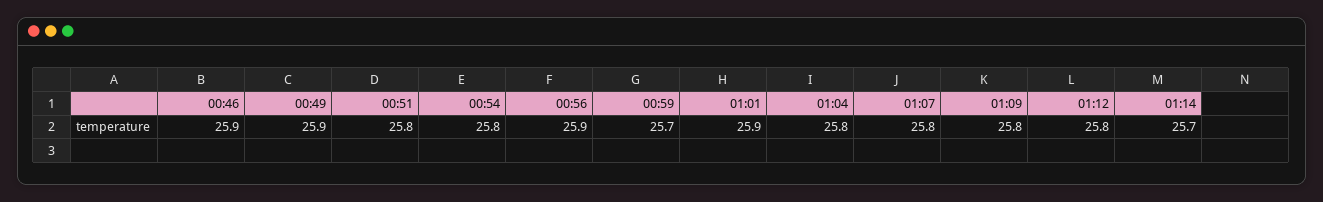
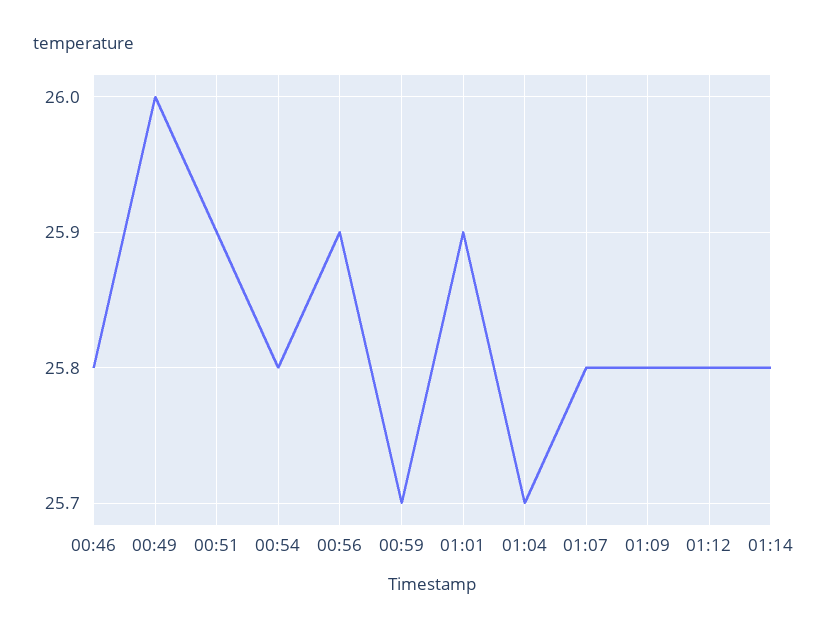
  {
-   "00:46": 25.9,
+   "00:46": 25.8,
-   "00:49": 25.9,
+   "00:49": 26,
-   "00:51": 25.8,
+   "00:51": 25.9,
    "00:54": 25.8,
    "00:56": 25.9,
    "00:59": 25.7,
    "01:01": 25.9,
-   "01:04": 25.8,
+   "01:04": 25.7,
    "01:07": 25.8,
    "01:09": 25.8,
    "01:12": 25.8,
-   "01:14": 25.7
+   "01:14": 25.8
  }

